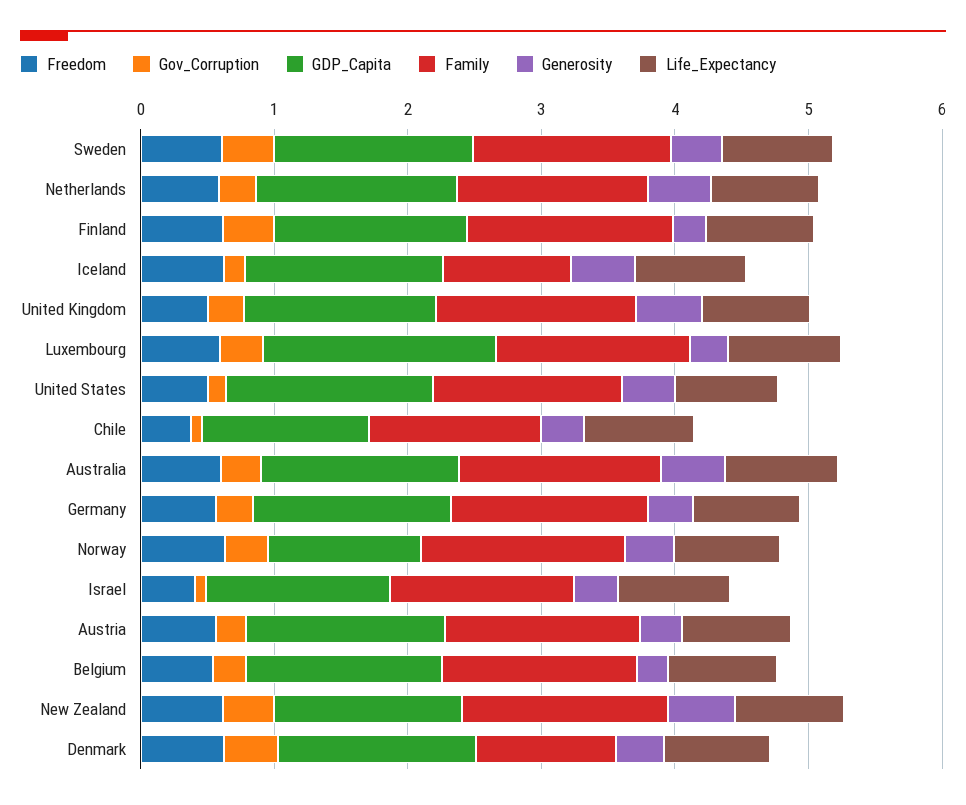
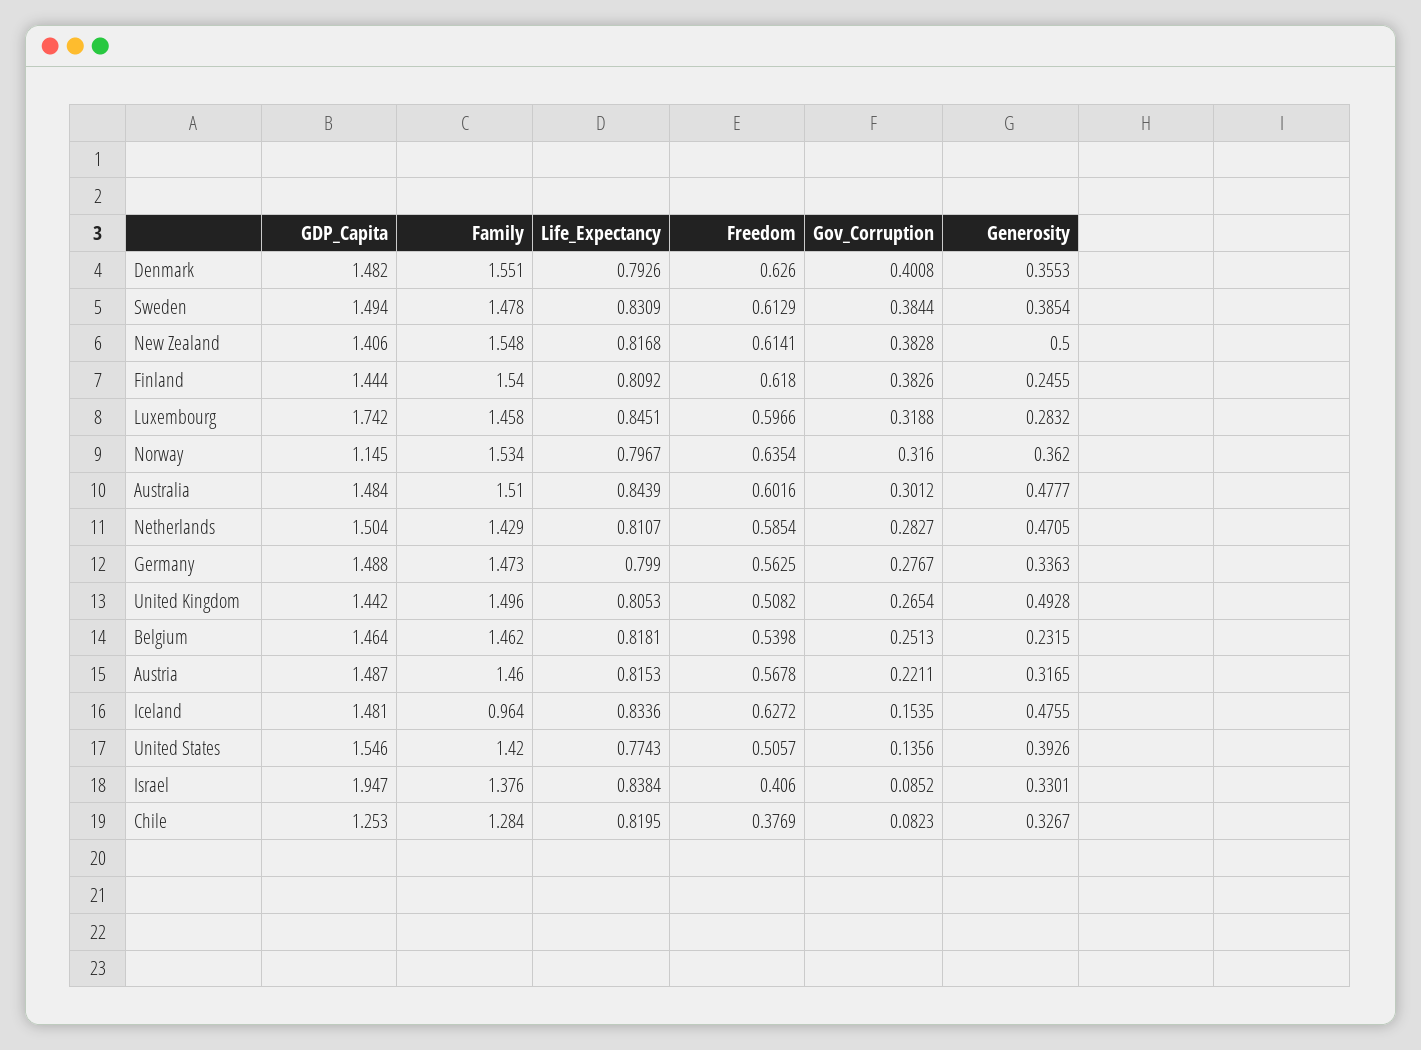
  {
    "Freedom": {
      "Sweden": 0.6129,
      "Netherlands": 0.5854,
      "Finland": 0.618,
      "Iceland": 0.6272,
      "United Kingdom": 0.5082,
      "Luxembourg": 0.5966,
      "United States": 0.5057,
      "Chile": 0.3769,
      "Australia": 0.6016,
      "Germany": 0.5625,
      "Norway": 0.6354,
      "Israel": 0.406,
      "Austria": 0.5678,
      "Belgium": 0.5398,
      "New Zealand": 0.6141,
      "Denmark": 0.626
    },
    "Gov_Corruption": {
      "Sweden": 0.3844,
      "Netherlands": 0.2827,
      "Finland": 0.3826,
      "Iceland": 0.1535,
      "United Kingdom": 0.2654,
      "Luxembourg": 0.3188,
      "United States": 0.1356,
      "Chile": 0.0823,
      "Australia": 0.3012,
      "Germany": 0.2767,
      "Norway": 0.316,
      "Israel": 0.0852,
      "Austria": 0.2211,
      "Belgium": 0.2513,
      "New Zealand": 0.3828,
      "Denmark": 0.4008
    },
    "GDP_Capita": {
      "Sweden": 1.494,
      "Netherlands": 1.504,
      "Finland": 1.444,
      "Iceland": 1.481,
      "United Kingdom": 1.442,
      "Luxembourg": 1.742,
      "United States": 1.546,
      "Chile": 1.253,
      "Australia": 1.484,
      "Germany": 1.488,
      "Norway": 1.145,
-     "Israel": 1.4,
+     "Israel": 1.947,
      "Austria": 1.487,
      "Belgium": 1.464,
      "New Zealand": 1.406,
      "Denmark": 1.482
    },
    "Family": {
      "Sweden": 1.478,
      "Netherlands": 1.429,
      "Finland": 1.54,
      "Iceland": 0.964,
      "United Kingdom": 1.496,
      "Luxembourg": 1.458,
      "United States": 1.42,
      "Chile": 1.284,
      "Australia": 1.51,
      "Germany": 1.473,
      "Norway": 1.534,
      "Israel": 1.376,
      "Austria": 1.46,
      "Belgium": 1.462,
      "New Zealand": 1.548,
-     "Denmark": 1
+     "Denmark": 1.551
    },
    "Generosity": {
      "Sweden": 0.3854,
      "Netherlands": 0.4705,
      "Finland": 0.2455,
      "Iceland": 0.4755,
      "United Kingdom": 0.4928,
      "Luxembourg": 0.2832,
      "United States": 0.3926,
      "Chile": 0.3267,
      "Australia": 0.4777,
      "Germany": 0.3363,
      "Norway": 0.362,
      "Israel": 0.3301,
      "Austria": 0.3165,
      "Belgium": 0.2315,
      "New Zealand": 0.5,
      "Denmark": 0.3553
    },
    "Life_Expectancy": {
      "Sweden": 0.8309,
      "Netherlands": 0.8107,
      "Finland": 0.8092,
      "Iceland": 0.8336,
      "United Kingdom": 0.8053,
      "Luxembourg": 0.8451,
      "United States": 0.7743,
      "Chile": 0.8195,
      "Australia": 0.8439,
      "Germany": 0.799,
      "Norway": 0.7967,
      "Israel": 0.8384,
      "Austria": 0.8153,
      "Belgium": 0.8181,
      "New Zealand": 0.8168,
      "Denmark": 0.7926
    }
  }

